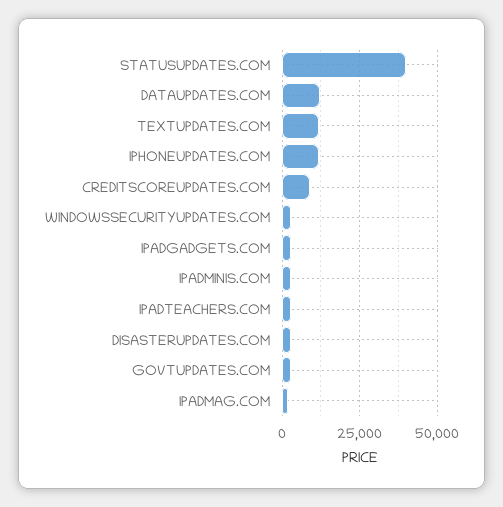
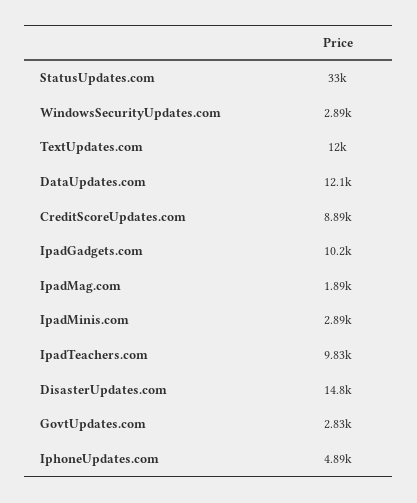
  {
-   "STATUSUPDATES.COM": 40000,
+   "STATUSUPDATES.COM": 33000,
    "DATAUPDATES.COM": 12100,
    "TEXTUPDATES.COM": 12000,
-   "IPHONEUPDATES.COM": 12500,
+   "IPHONEUPDATES.COM": 4890,
    "CREDITSCOREUPDATES.COM": 8890,
    "WINDOWSSECURITYUPDATES.COM": 2890,
-   "IPADGADGETS.COM": 2500,
+   "IPADGADGETS.COM": 10200,
    "IPADMINIS.COM": 2890,
-   "IPADTEACHERS.COM": 2500,
+   "IPADTEACHERS.COM": 9830,
-   "DISASTERUPDATES.COM": 2500,
+   "DISASTERUPDATES.COM": 14800,
    "GOVTUPDATES.COM": 2830,
    "IPADMAG.COM": 1890
  }

